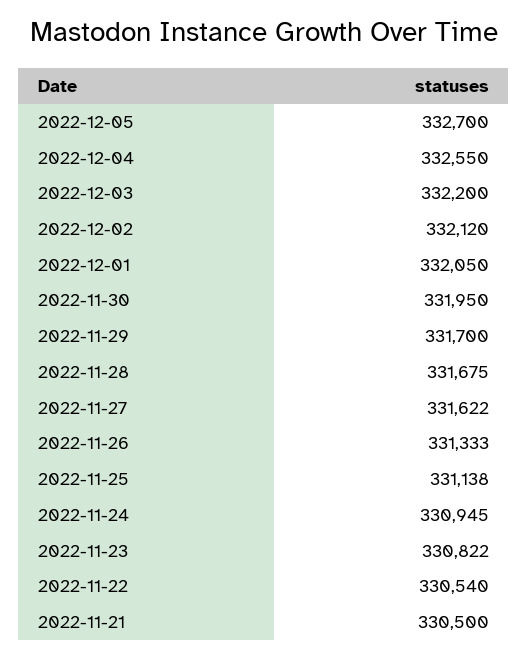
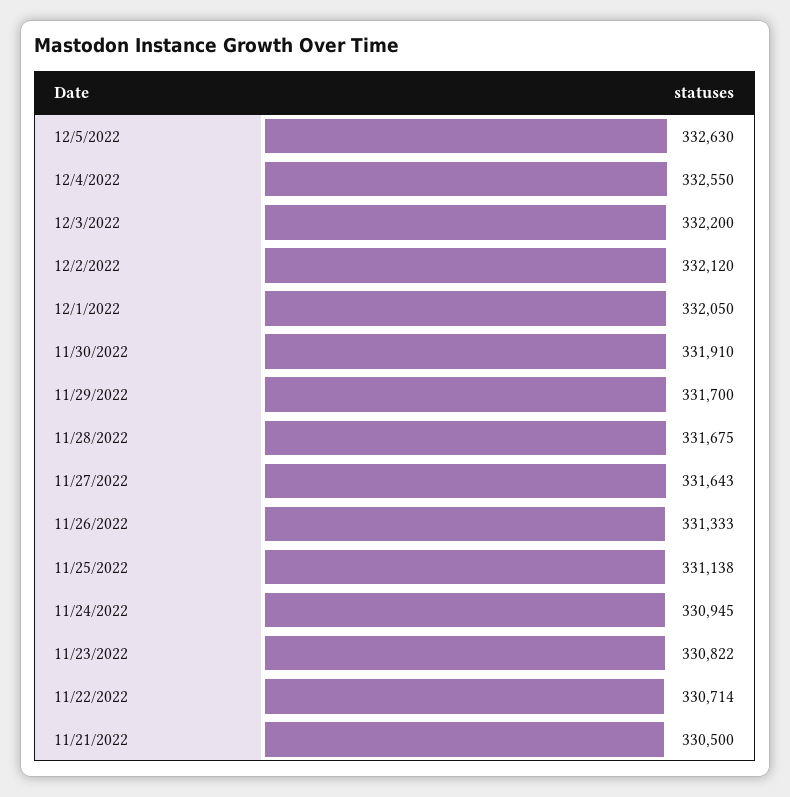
  {
-   "2022-12-05": 332700,
+   "2022-12-05": 332630,
    "2022-12-04": 332550,
    "2022-12-03": 332200,
    "2022-12-02": 332120,
    "2022-12-01": 332050,
-   "2022-11-30": 331950,
+   "2022-11-30": 331910,
    "2022-11-29": 331700,
    "2022-11-28": 331675,
-   "2022-11-27": 331622,
+   "2022-11-27": 331643,
    "2022-11-26": 331333,
    "2022-11-25": 331138,
    "2022-11-24": 330945,
    "2022-11-23": 330822,
-   "2022-11-22": 330540,
+   "2022-11-22": 330714,
    "2022-11-21": 330500
  }

